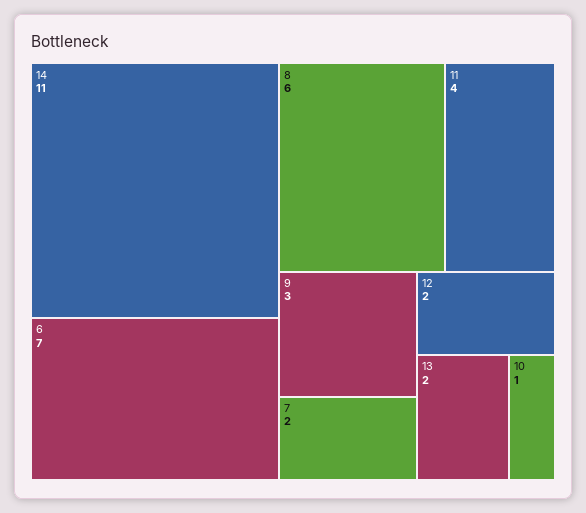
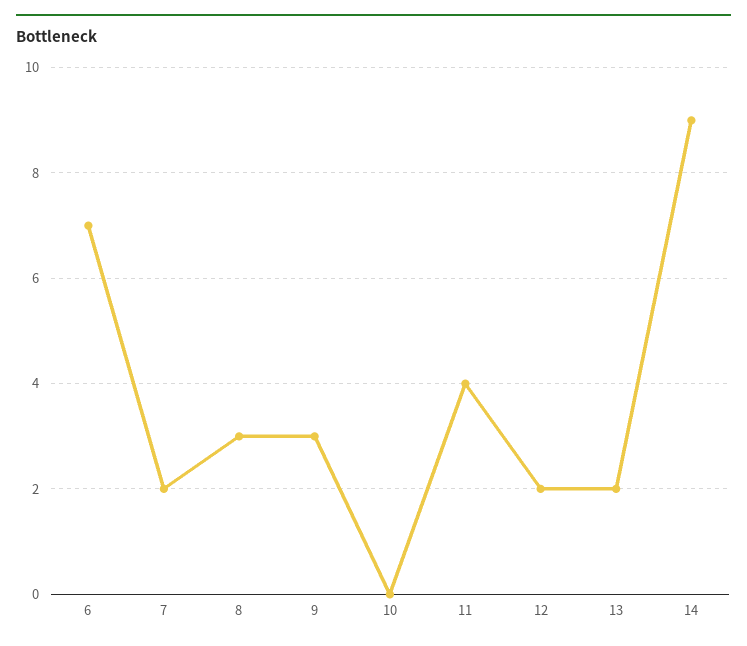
  {
-   "14": 11,
+   "14": 9,
    "6": 7,
-   "8": 6,
+   "8": 3,
    "11": 4,
    "9": 3,
    "7": 2,
    "12": 2,
    "13": 2,
-   "10": 1
+   "10": 0
  }

